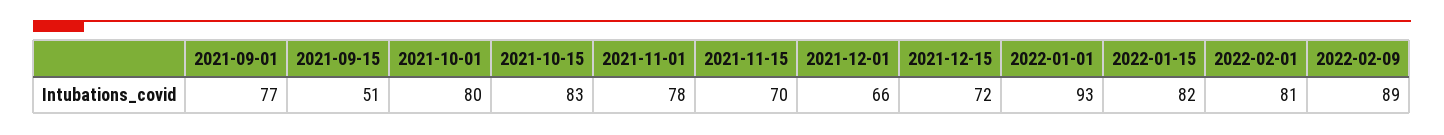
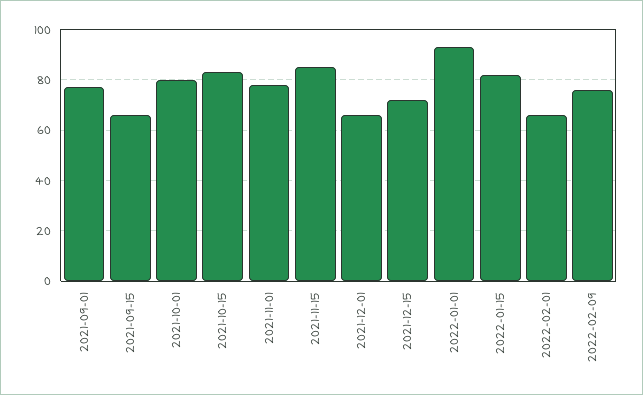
  {
    "2021-09-01": 77,
-   "2021-09-15": 51,
+   "2021-09-15": 65,
    "2021-10-01": 80,
    "2021-10-15": 83,
    "2021-11-01": 78,
-   "2021-11-15": 70,
+   "2021-11-15": 85,
    "2021-12-01": 66,
    "2021-12-15": 72,
    "2022-01-01": 93,
    "2022-01-15": 82,
-   "2022-02-01": 81,
+   "2022-02-01": 65,
-   "2022-02-09": 89
+   "2022-02-09": 75
  }

